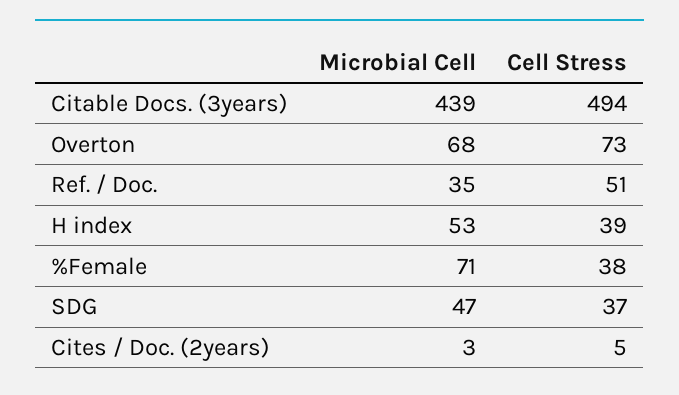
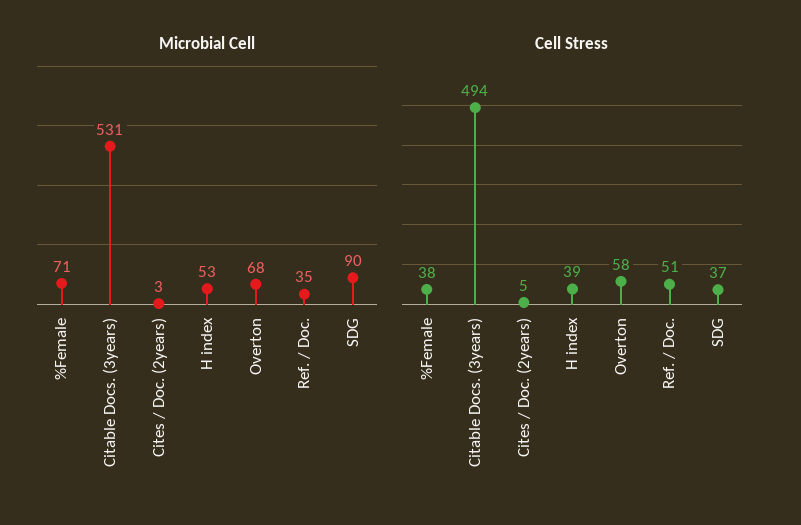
  {
    "Microbial Cell": {
-     "Citable Docs. (3years)": 439,
+     "Citable Docs. (3years)": 531,
      "Overton": 68,
      "Ref. / Doc.": 35,
      "H index": 53,
      "%Female": 71,
-     "SDG": 47,
+     "SDG": 90,
      "Cites / Doc. (2years)": 3
    },
    "Cell Stress": {
      "Citable Docs. (3years)": 494,
-     "Overton": 73,
+     "Overton": 58,
      "Ref. / Doc.": 51,
      "H index": 39,
      "%Female": 38,
      "SDG": 37,
      "Cites / Doc. (2years)": 5
    }
  }

